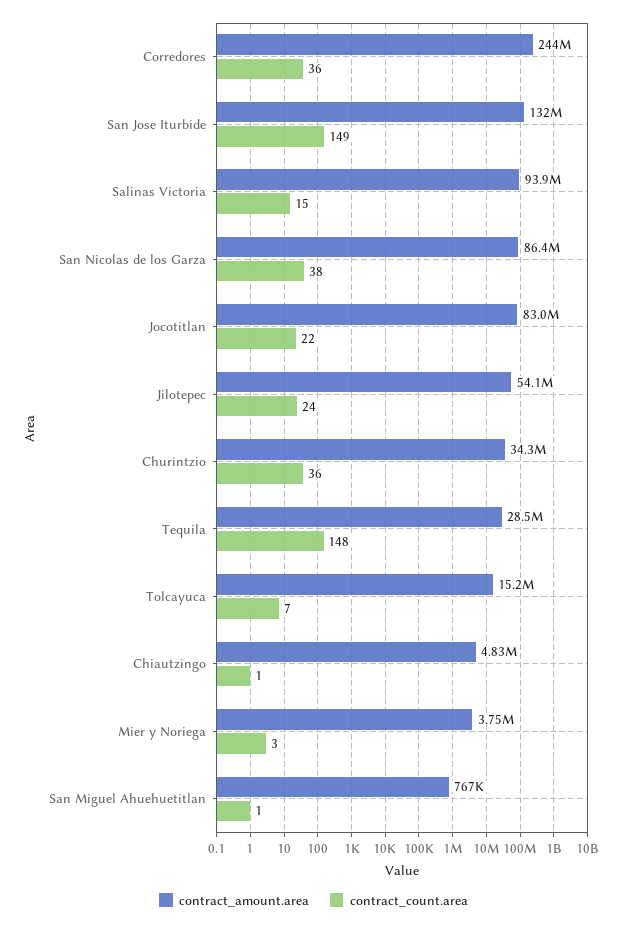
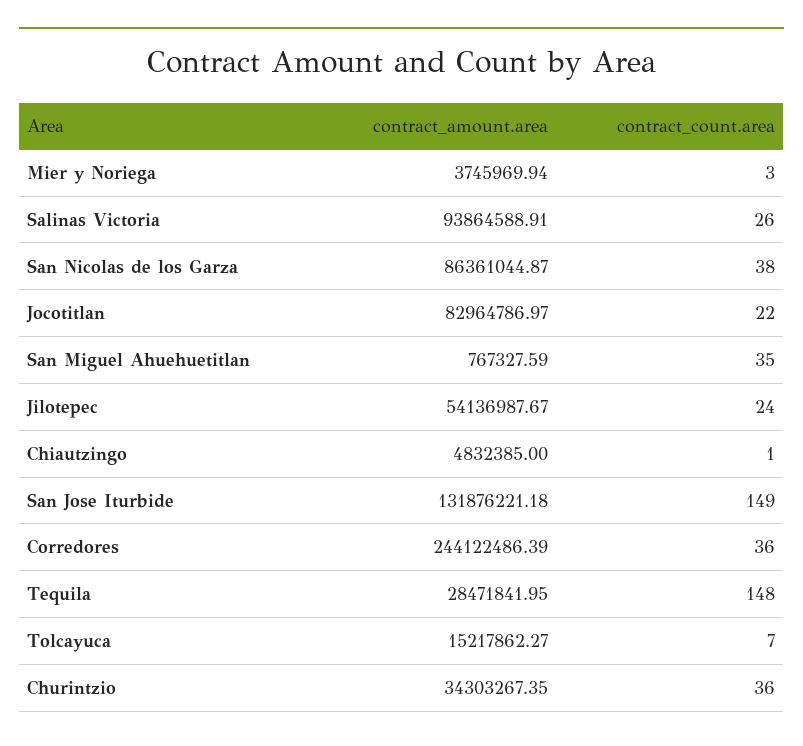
  {
    "contract_amount.area": {
      "Corredores": 244122486.39,
      "San Jose Iturbide": 131876221.18,
      "Salinas Victoria": 93864588.91,
      "San Nicolas de los Garza": 86361044.87,
      "Jocotitlan": 82964786.97,
      "Jilotepec": 54136987.67,
      "Churintzio": 34303267.35,
      "Tequila": 28471841.95,
      "Tolcayuca": 15217862.27,
      "Chiautzingo": 4832385,
      "Mier y Noriega": 3745969.94,
      "San Miguel Ahuehuetitlan": 767327.59
    },
    "contract_count.area": {
      "Corredores": 36,
      "San Jose Iturbide": 149,
-     "Salinas Victoria": 15,
+     "Salinas Victoria": 26,
      "San Nicolas de los Garza": 38,
      "Jocotitlan": 22,
      "Jilotepec": 24,
      "Churintzio": 36,
      "Tequila": 148,
      "Tolcayuca": 7,
      "Chiautzingo": 1,
      "Mier y Noriega": 3,
-     "San Miguel Ahuehuetitlan": 1
+     "San Miguel Ahuehuetitlan": 35
    }
  }

